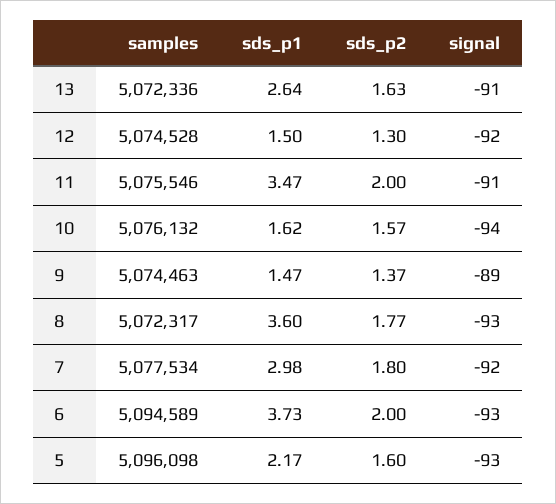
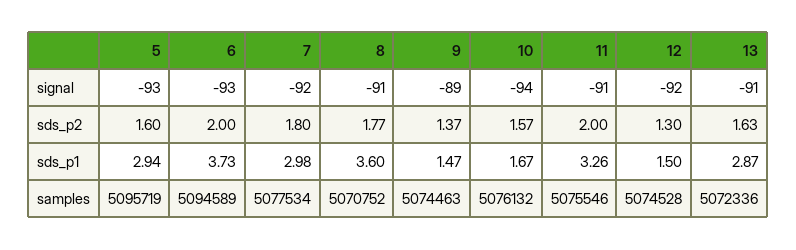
  {
    "samples": {
      "13": 5072336,
      "12": 5074528,
      "11": 5075546,
      "10": 5076132,
      "9": 5074463,
-     "8": 5072317,
+     "8": 5070752,
      "7": 5077534,
      "6": 5094589,
-     "5": 5096098
+     "5": 5095719
    },
    "sds_p1": {
-     "13": 2.64,
+     "13": 2.87,
      "12": 1.5,
-     "11": 3.47,
+     "11": 3.26,
-     "10": 1.62,
+     "10": 1.67,
      "9": 1.47,
      "8": 3.6,
      "7": 2.98,
      "6": 3.73,
-     "5": 2.17
+     "5": 2.94
    },
    "sds_p2": {
      "13": 1.63,
      "12": 1.3,
      "11": 2,
      "10": 1.57,
      "9": 1.37,
      "8": 1.77,
      "7": 1.8,
      "6": 2,
      "5": 1.6
    },
    "signal": {
      "13": -91,
      "12": -92,
      "11": -91,
      "10": -94,
      "9": -89,
-     "8": -93,
+     "8": -91,
      "7": -92,
      "6": -93,
      "5": -93
    }
  }

